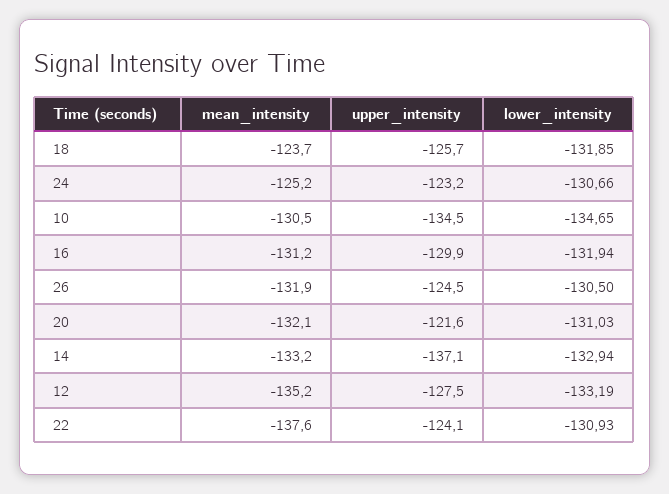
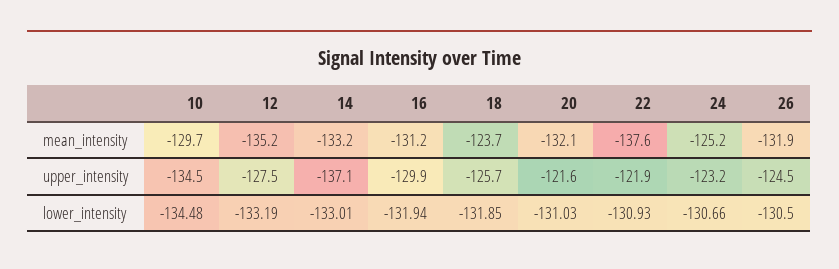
  {
    "mean_intensity": {
      "18": -123.7,
      "24": -125.2,
-     "10": -130.5,
+     "10": -129.7,
      "16": -131.2,
      "26": -131.9,
      "20": -132.1,
      "14": -133.2,
      "12": -135.2,
      "22": -137.6
    },
    "upper_intensity": {
      "18": -125.7,
      "24": -123.2,
      "10": -134.5,
      "16": -129.9,
      "26": -124.5,
      "20": -121.6,
      "14": -137.1,
      "12": -127.5,
-     "22": -124.1
+     "22": -121.9
    },
    "lower_intensity": {
      "18": -131.85,
      "24": -130.66,
-     "10": -134.65,
+     "10": -134.48,
      "16": -131.94,
      "26": -130.5,
      "20": -131.03,
-     "14": -132.94,
+     "14": -133.01,
      "12": -133.19,
      "22": -130.93
    }
  }

